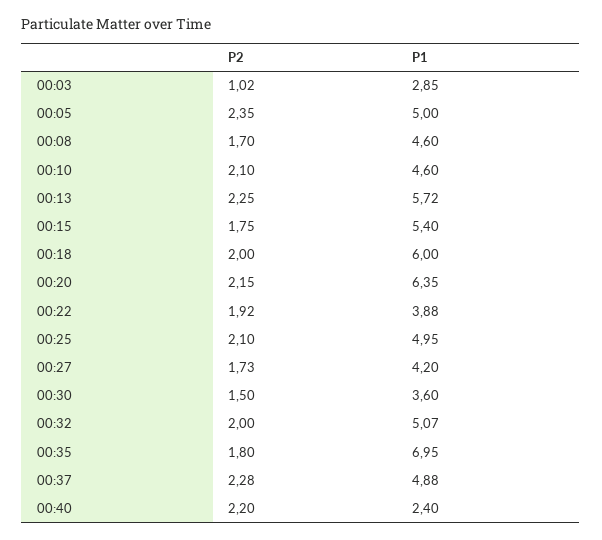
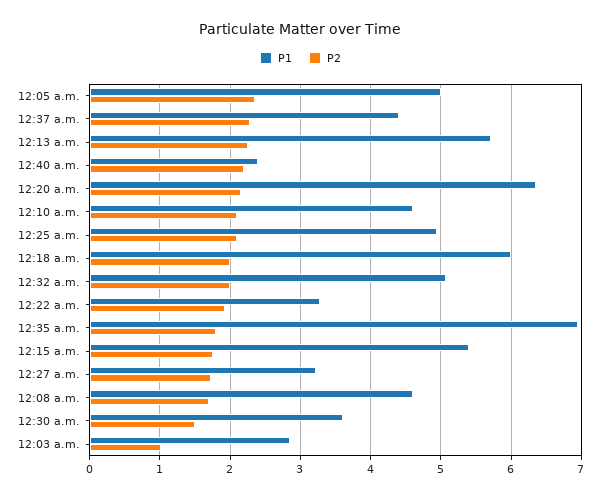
  {
    "P2": {
      "00:03": 1.02,
      "00:05": 2.35,
      "00:08": 1.7,
      "00:10": 2.1,
      "00:13": 2.25,
      "00:15": 1.75,
      "00:18": 2,
      "00:20": 2.15,
      "00:22": 1.92,
      "00:25": 2.1,
      "00:27": 1.73,
      "00:30": 1.5,
      "00:32": 2,
      "00:35": 1.8,
      "00:37": 2.28,
      "00:40": 2.2
    },
    "P1": {
      "00:03": 2.85,
      "00:05": 5,
      "00:08": 4.6,
      "00:10": 4.6,
      "00:13": 5.72,
      "00:15": 5.4,
      "00:18": 6,
      "00:20": 6.35,
-     "00:22": 3.88,
+     "00:22": 3.3,
      "00:25": 4.95,
-     "00:27": 4.2,
+     "00:27": 3.2,
      "00:30": 3.6,
      "00:32": 5.07,
      "00:35": 6.95,
-     "00:37": 4.88,
+     "00:37": 4.4,
      "00:40": 2.4
    }
  }

